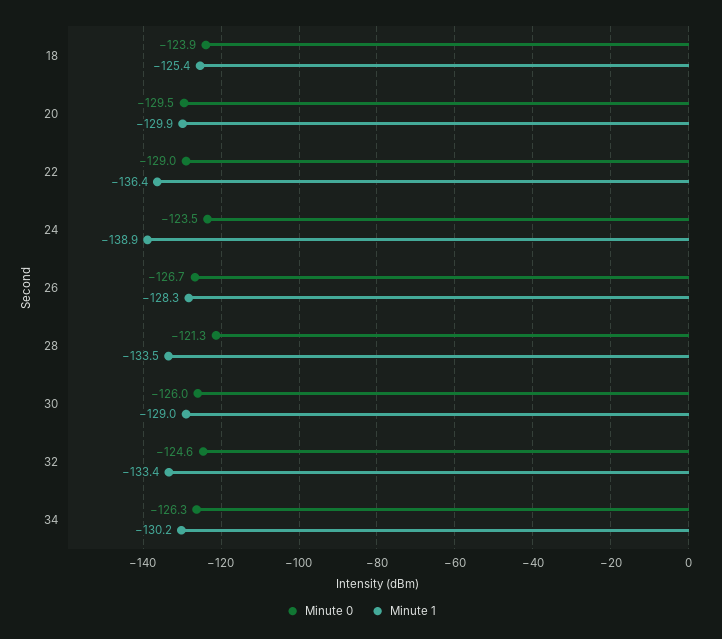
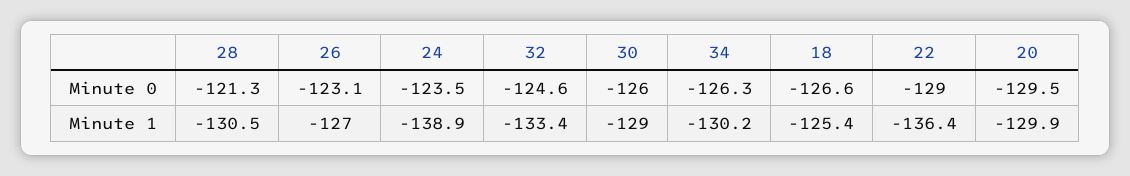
  {
    "Minute 0": {
-     "18": -123.9,
+     "18": -126.6,
      "20": -129.5,
      "22": -129,
      "24": -123.5,
-     "26": -126.7,
+     "26": -123.1,
      "28": -121.3,
      "30": -126,
      "32": -124.6,
      "34": -126.3
    },
    "Minute 1": {
      "18": -125.4,
      "20": -129.9,
      "22": -136.4,
      "24": -138.9,
-     "26": -128.3,
+     "26": -127,
-     "28": -133.5,
+     "28": -130.5,
      "30": -129,
      "32": -133.4,
      "34": -130.2
    }
  }

